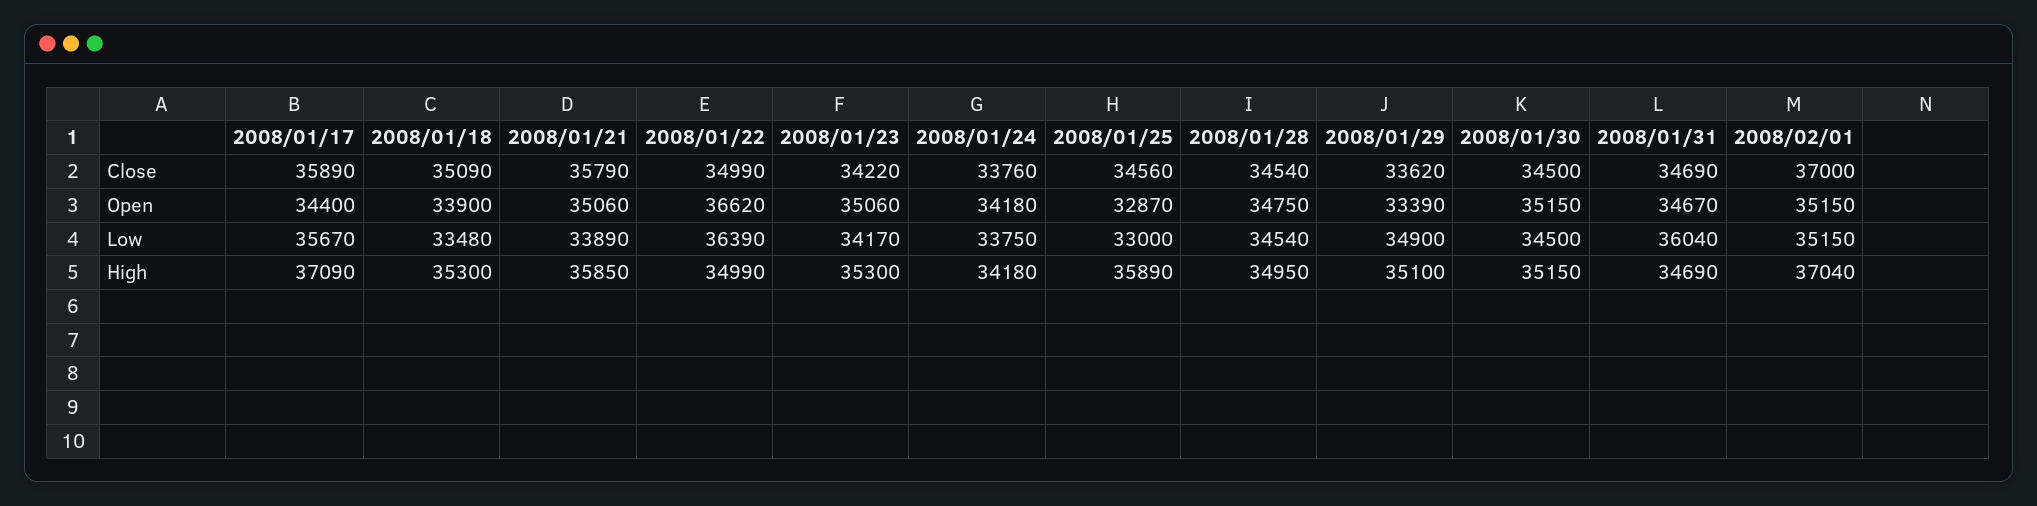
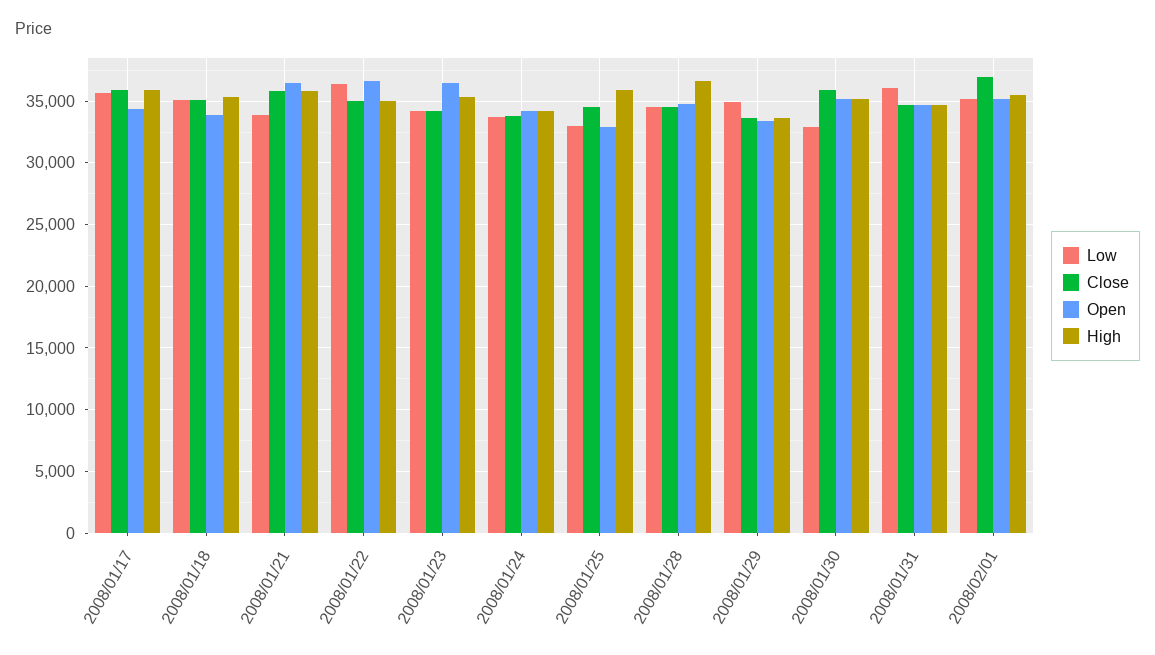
  {
    "Close": {
      "2008/01/17": 35890,
      "2008/01/18": 35090,
      "2008/01/21": 35790,
      "2008/01/22": 34990,
      "2008/01/23": 34220,
      "2008/01/24": 33760,
      "2008/01/25": 34560,
      "2008/01/28": 34540,
      "2008/01/29": 33620,
-     "2008/01/30": 34500,
+     "2008/01/30": 36000,
      "2008/01/31": 34690,
      "2008/02/01": 37000
    },
    "Open": {
      "2008/01/17": 34400,
      "2008/01/18": 33900,
-     "2008/01/21": 35060,
+     "2008/01/21": 36500,
      "2008/01/22": 36620,
-     "2008/01/23": 35060,
+     "2008/01/23": 36500,
      "2008/01/24": 34180,
      "2008/01/25": 32870,
      "2008/01/28": 34750,
      "2008/01/29": 33390,
      "2008/01/30": 35150,
      "2008/01/31": 34670,
      "2008/02/01": 35150
    },
    "Low": {
      "2008/01/17": 35670,
-     "2008/01/18": 33480,
+     "2008/01/18": 35000,
      "2008/01/21": 33890,
      "2008/01/22": 36390,
      "2008/01/23": 34170,
      "2008/01/24": 33750,
      "2008/01/25": 33000,
      "2008/01/28": 34540,
      "2008/01/29": 34900,
-     "2008/01/30": 34500,
+     "2008/01/30": 33000,
      "2008/01/31": 36040,
      "2008/02/01": 35150
    },
    "High": {
-     "2008/01/17": 37090,
+     "2008/01/17": 36000,
      "2008/01/18": 35300,
      "2008/01/21": 35850,
      "2008/01/22": 34990,
      "2008/01/23": 35300,
      "2008/01/24": 34180,
      "2008/01/25": 35890,
-     "2008/01/28": 34950,
+     "2008/01/28": 36500,
-     "2008/01/29": 35100,
+     "2008/01/29": 33500,
      "2008/01/30": 35150,
      "2008/01/31": 34690,
-     "2008/02/01": 37040
+     "2008/02/01": 35500
    }
  }

